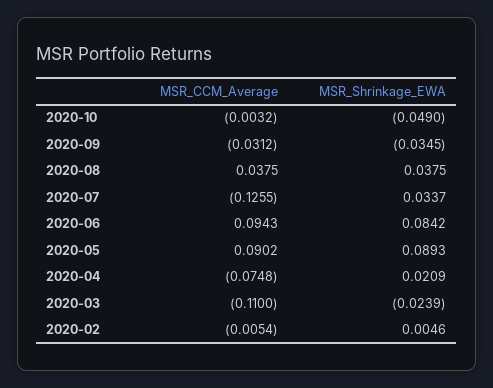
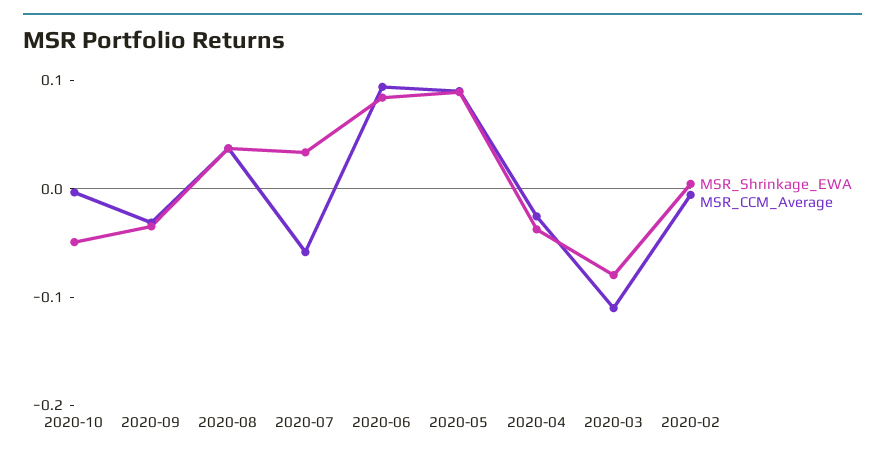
  {
    "MSR_CCM_Average": {
      "2020-10": -0.0032,
      "2020-09": -0.0312,
      "2020-08": 0.0375,
-     "2020-07": -0.1255,
+     "2020-07": -0.06,
      "2020-06": 0.0943,
      "2020-05": 0.0902,
-     "2020-04": -0.0748,
+     "2020-04": -0.02,
      "2020-03": -0.11,
      "2020-02": -0.0054
    },
    "MSR_Shrinkage_EWA": {
      "2020-10": -0.049,
      "2020-09": -0.0345,
      "2020-08": 0.0375,
      "2020-07": 0.0337,
      "2020-06": 0.0842,
      "2020-05": 0.0893,
-     "2020-04": 0.0209,
+     "2020-04": -0.04,
-     "2020-03": -0.0239,
+     "2020-03": -0.08,
      "2020-02": 0.0046
    }
  }

